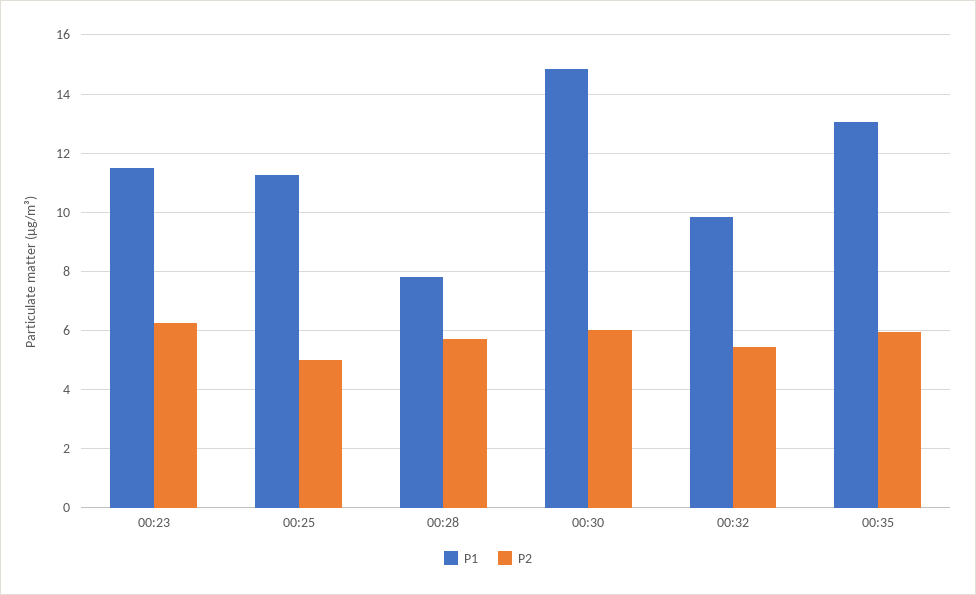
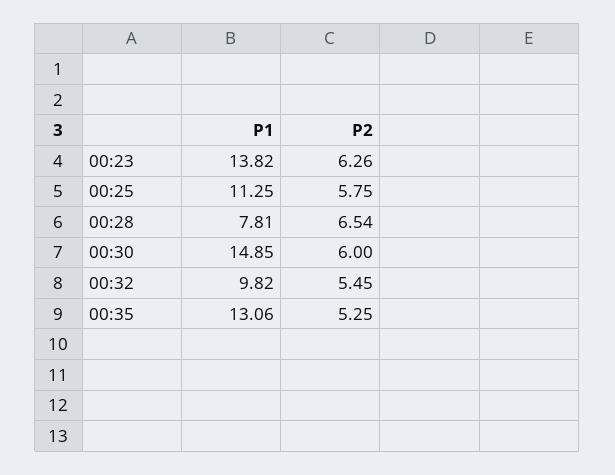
  {
    "P1": {
-     "00:23": 11.5,
+     "00:23": 13.82,
      "00:25": 11.25,
      "00:28": 7.81,
      "00:30": 14.85,
      "00:32": 9.82,
      "00:35": 13.06
    },
    "P2": {
      "00:23": 6.26,
-     "00:25": 5,
+     "00:25": 5.75,
-     "00:28": 5.75,
+     "00:28": 6.54,
      "00:30": 6,
      "00:32": 5.45,
-     "00:35": 6
+     "00:35": 5.25
    }
  }

